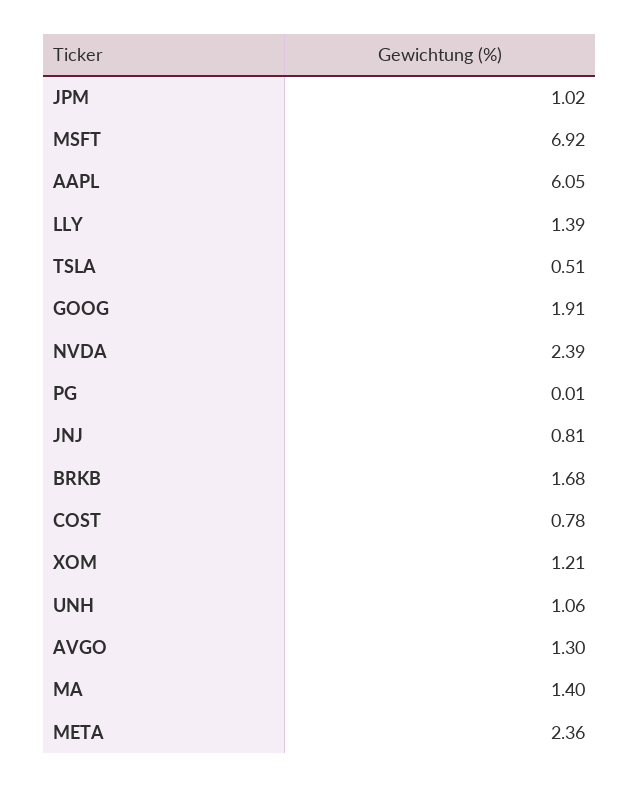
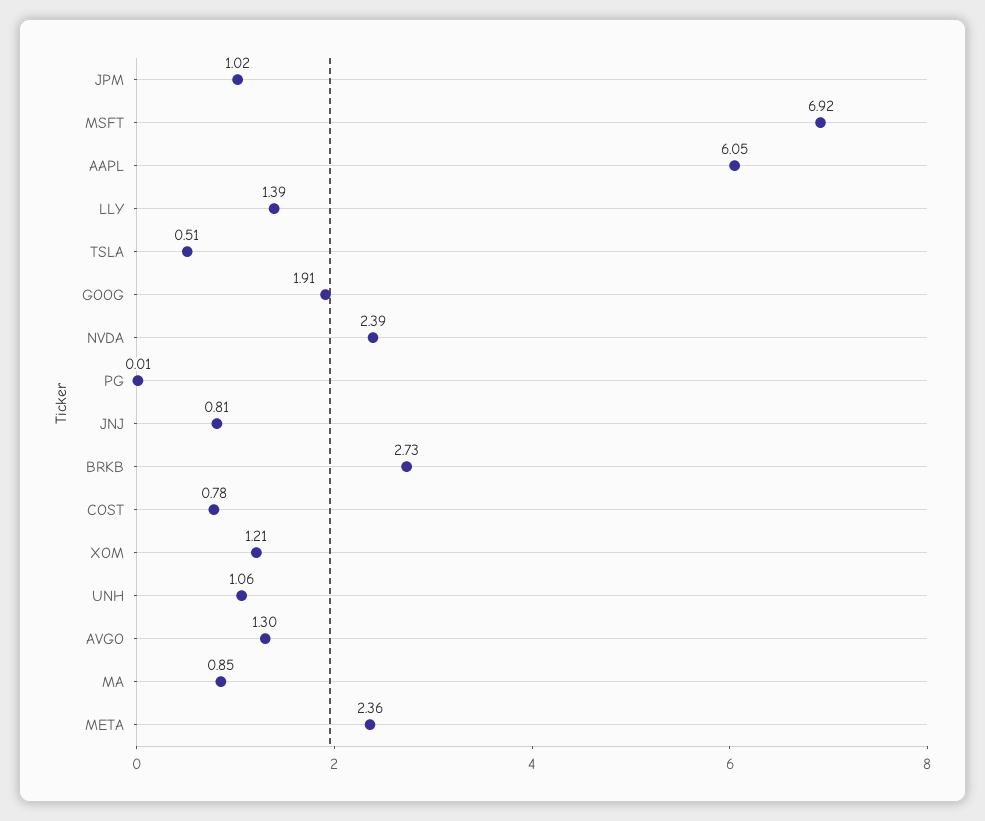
  {
    "JPM": 1.02,
    "MSFT": 6.92,
    "AAPL": 6.05,
    "LLY": 1.39,
    "TSLA": 0.51,
    "GOOG": 1.91,
    "NVDA": 2.39,
    "PG": 0.01,
    "JNJ": 0.81,
-   "BRKB": 1.68,
+   "BRKB": 2.73,
    "COST": 0.78,
    "XOM": 1.21,
    "UNH": 1.06,
    "AVGO": 1.3,
-   "MA": 1.4,
+   "MA": 0.85,
    "META": 2.36
  }

